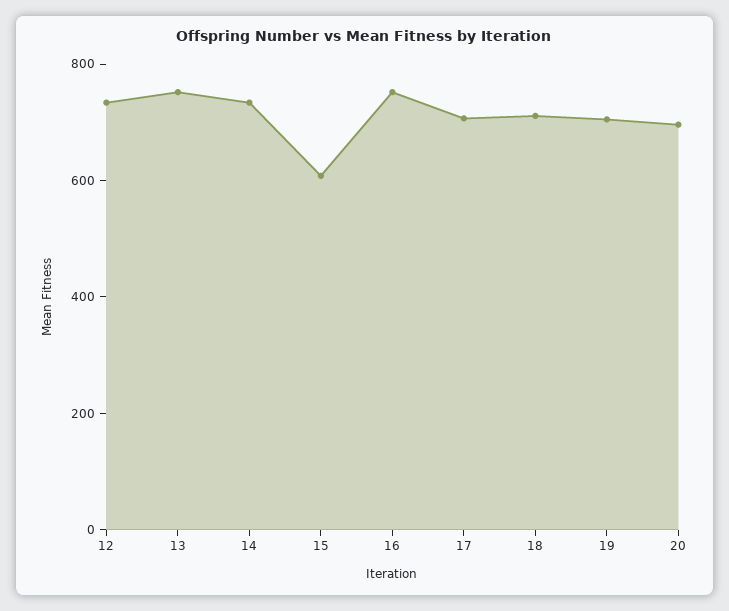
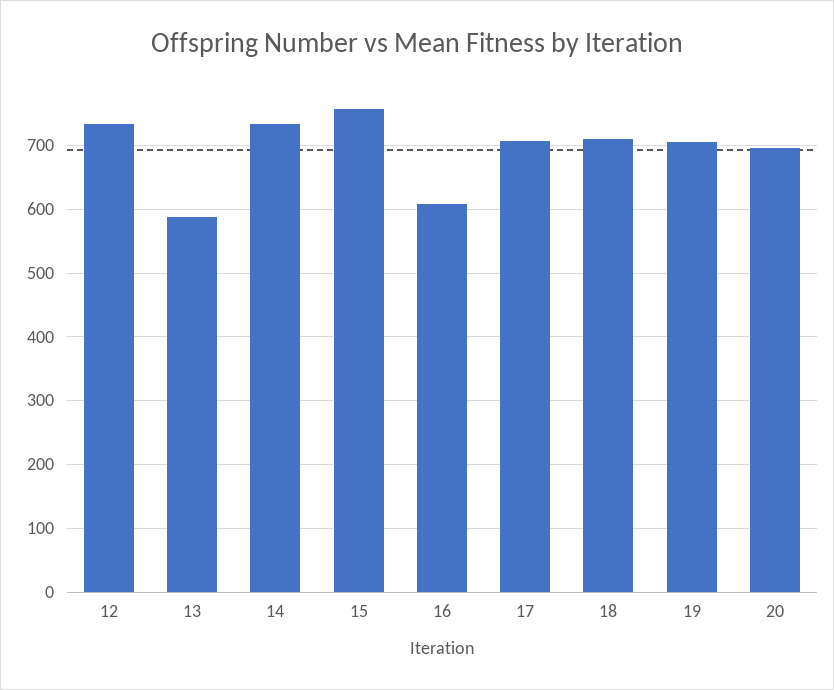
  {
    "12": 730,
-   "13": 750,
+   "13": 590,
    "14": 730,
-   "15": 600,
+   "15": 760,
-   "16": 750,
+   "16": 610,
    "17": 710,
    "18": 710,
    "19": 710,
    "20": 700
  }

